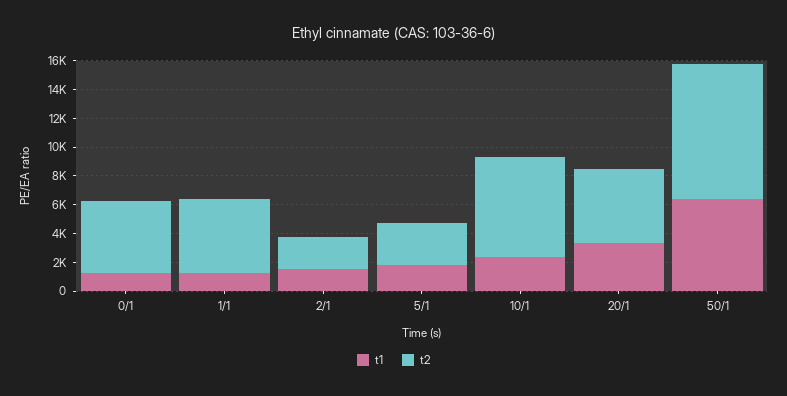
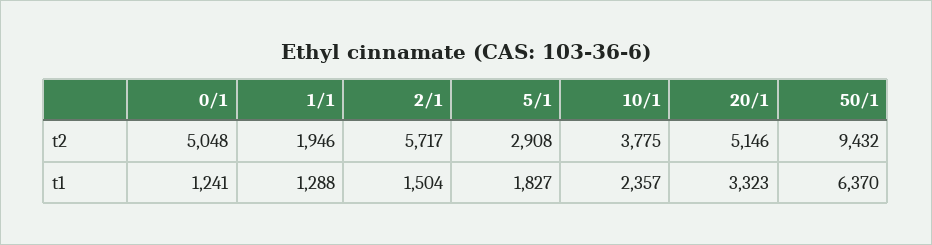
  {
    "t1": {
      "0/1": 1241,
      "1/1": 1288,
      "2/1": 1504,
      "5/1": 1827,
      "10/1": 2357,
      "20/1": 3323,
      "50/1": 6370
    },
    "t2": {
      "0/1": 5048,
-     "1/1": 5000,
+     "1/1": 1946,
-     "2/1": 2000,
+     "2/1": 5717,
      "5/1": 2908,
-     "10/1": 7000,
+     "10/1": 3775,
      "20/1": 5146,
      "50/1": 9432
    }
  }

